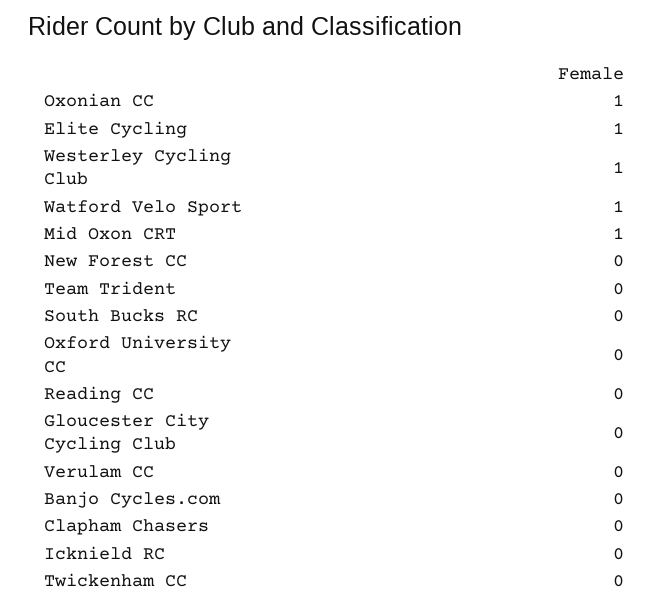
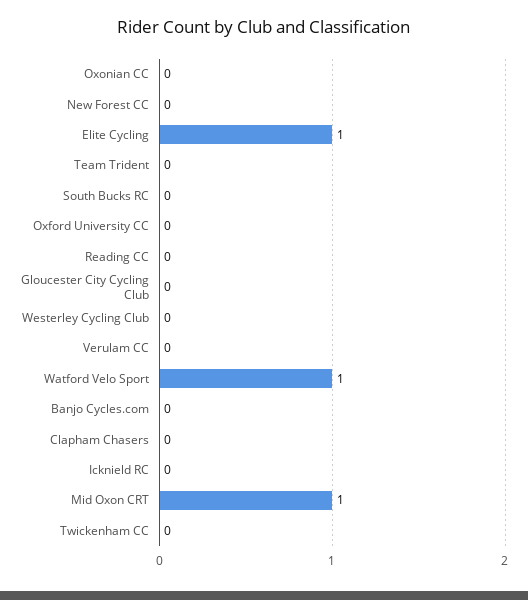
  {
-   "Oxonian CC": 1,
+   "Oxonian CC": 0,
    "Elite Cycling": 1,
-   "Westerley Cycling Club": 1,
+   "Westerley Cycling Club": 0,
    "Watford Velo Sport": 1,
    "Mid Oxon CRT": 1,
    "New Forest CC": 0,
    "Team Trident": 0,
    "South Bucks RC": 0,
    "Oxford University CC": 0,
    "Reading CC": 0,
    "Gloucester City Cycling Club": 0,
    "Verulam CC": 0,
    "Banjo Cycles.com": 0,
    "Clapham Chasers": 0,
    "Icknield RC": 0,
    "Twickenham CC": 0
  }

